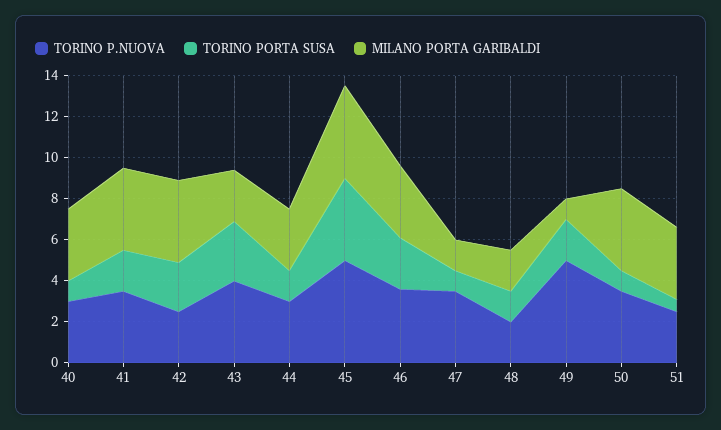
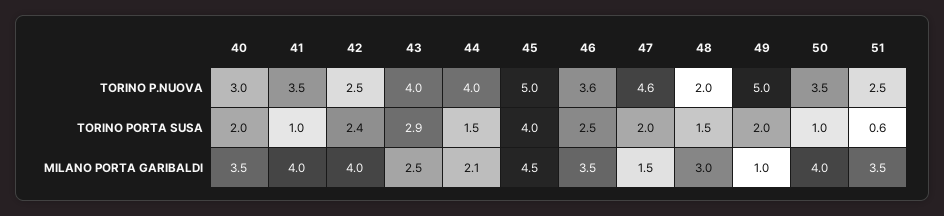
  {
    "TORINO P.NUOVA": {
      "40": 3,
      "41": 3.5,
      "42": 2.5,
      "43": 4,
-     "44": 3,
+     "44": 4,
      "45": 5,
      "46": 3.6,
-     "47": 3.5,
+     "47": 4.6,
      "48": 2,
      "49": 5,
      "50": 3.5,
      "51": 2.5
    },
    "TORINO PORTA SUSA": {
-     "40": 1,
+     "40": 2,
-     "41": 2,
+     "41": 1,
      "42": 2.4,
      "43": 2.9,
      "44": 1.5,
      "45": 4,
      "46": 2.5,
-     "47": 1,
+     "47": 2,
      "48": 1.5,
      "49": 2,
      "50": 1,
      "51": 0.6
    },
    "MILANO PORTA GARIBALDI": {
      "40": 3.5,
      "41": 4,
      "42": 4,
      "43": 2.5,
-     "44": 3,
+     "44": 2.1,
      "45": 4.5,
      "46": 3.5,
      "47": 1.5,
-     "48": 2,
+     "48": 3,
      "49": 1,
      "50": 4,
      "51": 3.5
    }
  }

